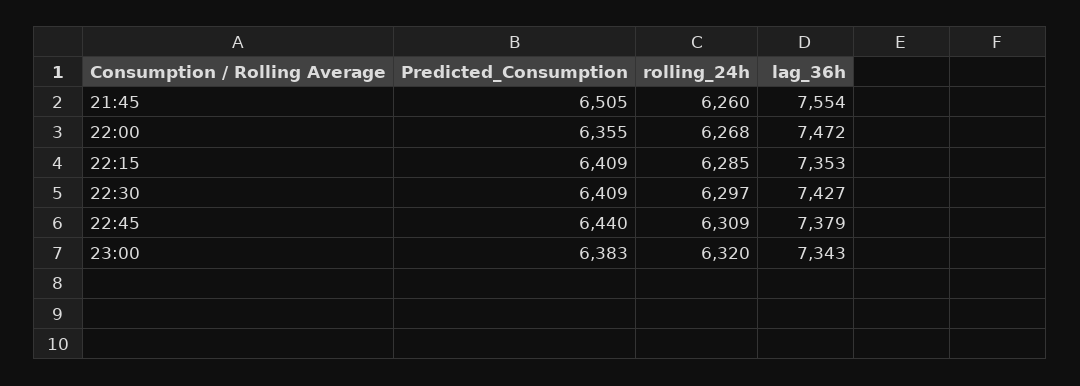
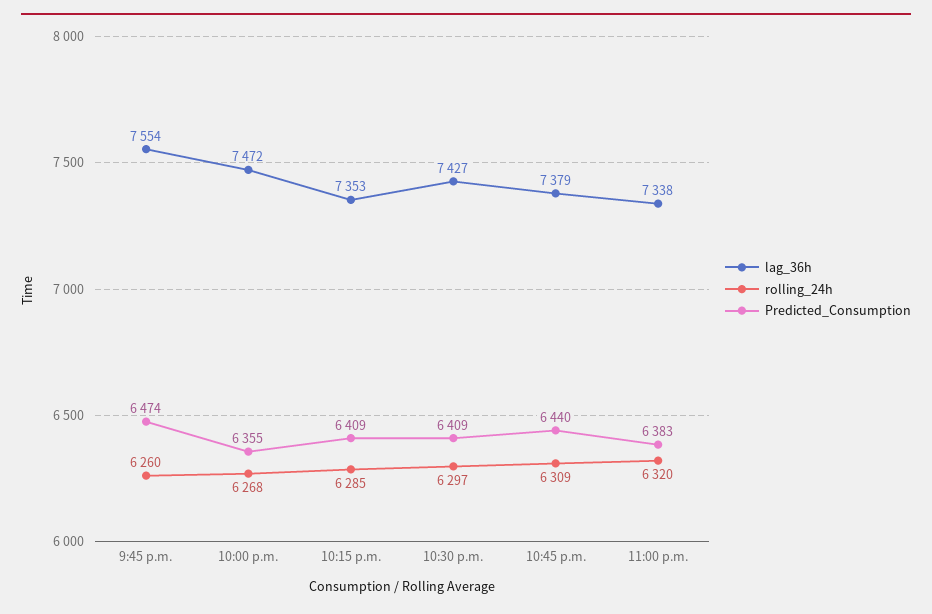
  {
    "Predicted_Consumption": {
-     "21:45": 6505,
+     "21:45": 6474,
      "22:00": 6355,
      "22:15": 6409,
      "22:30": 6409,
      "22:45": 6440,
      "23:00": 6383
    },
    "rolling_24h": {
      "21:45": 6260,
      "22:00": 6268,
      "22:15": 6285,
      "22:30": 6297,
      "22:45": 6309,
      "23:00": 6320
    },
    "lag_36h": {
      "21:45": 7554,
      "22:00": 7472,
      "22:15": 7353,
      "22:30": 7427,
      "22:45": 7379,
-     "23:00": 7343
+     "23:00": 7338
    }
  }

